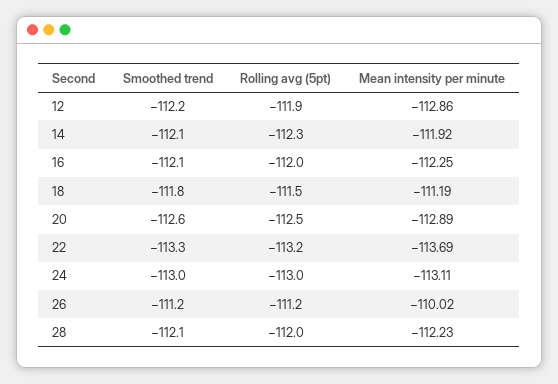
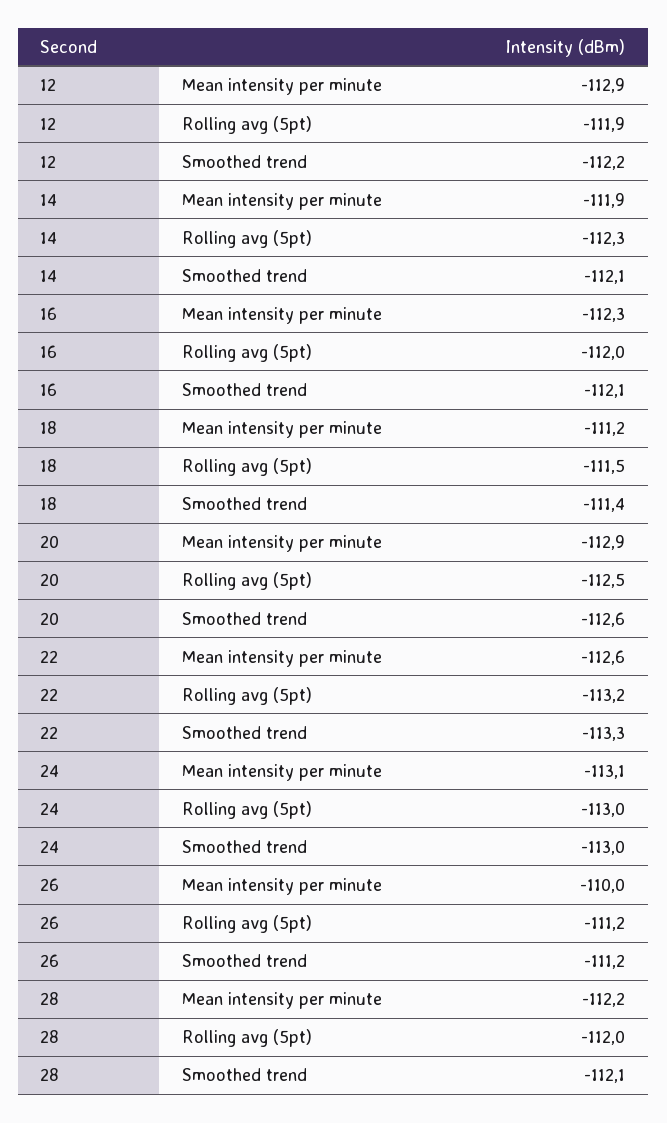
  {
    "Smoothed trend": {
      "12": -112.2,
      "14": -112.1,
      "16": -112.1,
-     "18": -111.8,
+     "18": -111.4,
      "20": -112.6,
      "22": -113.3,
      "24": -113,
      "26": -111.2,
      "28": -112.1
    },
    "Rolling avg (5pt)": {
      "12": -111.9,
      "14": -112.3,
      "16": -112,
      "18": -111.5,
      "20": -112.5,
      "22": -113.2,
      "24": -113,
      "26": -111.2,
      "28": -112
    },
    "Mean intensity per minute": {
      "12": -112.86,
      "14": -111.92,
      "16": -112.25,
      "18": -111.19,
      "20": -112.89,
-     "22": -113.69,
+     "22": -112.6,
      "24": -113.11,
      "26": -110.02,
      "28": -112.23
    }
  }

